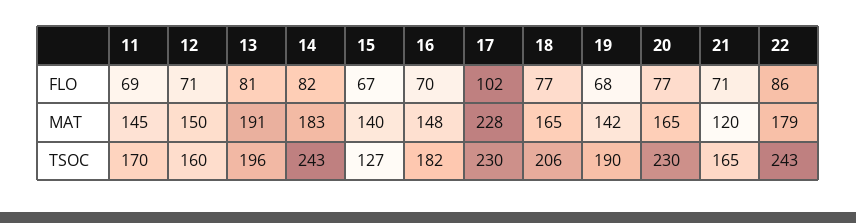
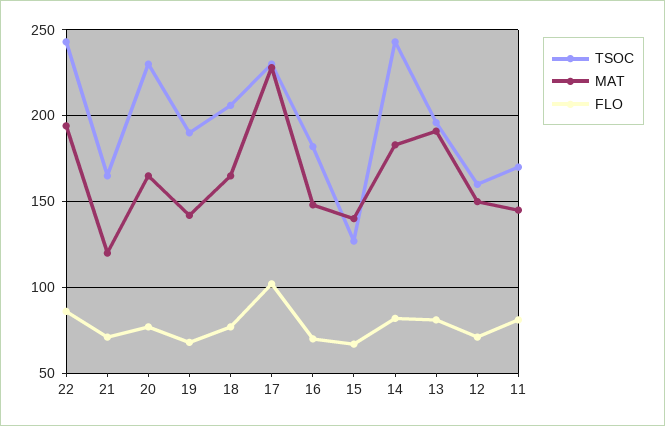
  {
    "FLO": {
-     "11": 69,
+     "11": 80,
      "12": 71,
      "13": 81,
      "14": 82,
      "15": 67,
      "16": 70,
      "17": 102,
      "18": 77,
      "19": 68,
      "20": 77,
      "21": 71,
      "22": 86
    },
    "MAT": {
      "11": 145,
      "12": 150,
      "13": 191,
      "14": 183,
      "15": 140,
      "16": 148,
      "17": 228,
      "18": 165,
      "19": 142,
      "20": 165,
      "21": 120,
-     "22": 179
+     "22": 195
    },
    "TSOC": {
      "11": 170,
      "12": 160,
      "13": 196,
      "14": 243,
      "15": 127,
      "16": 182,
      "17": 230,
      "18": 206,
      "19": 190,
      "20": 230,
      "21": 165,
      "22": 243
    }
  }

